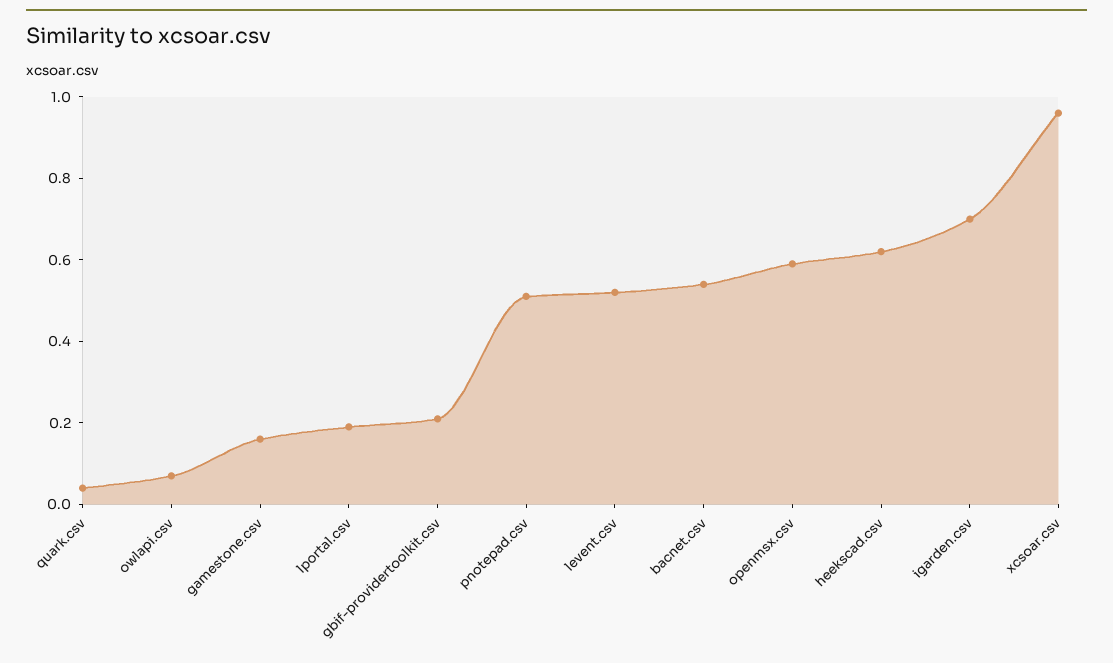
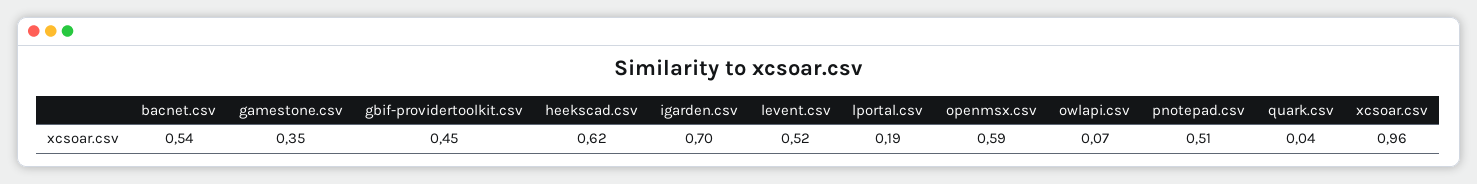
  {
    "quark.csv": 0.04,
    "owlapi.csv": 0.07,
-   "gamestone.csv": 0.15,
+   "gamestone.csv": 0.35,
    "lportal.csv": 0.19,
-   "gbif-providertoolkit.csv": 0.2,
+   "gbif-providertoolkit.csv": 0.45,
    "pnotepad.csv": 0.51,
    "levent.csv": 0.52,
    "bacnet.csv": 0.54,
    "openmsx.csv": 0.59,
    "heekscad.csv": 0.62,
    "igarden.csv": 0.7,
    "xcsoar.csv": 0.96
  }

